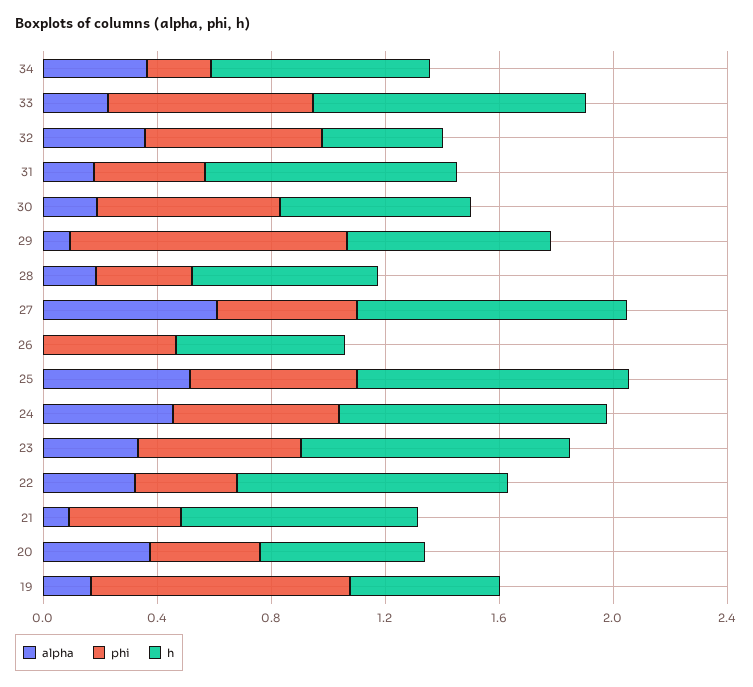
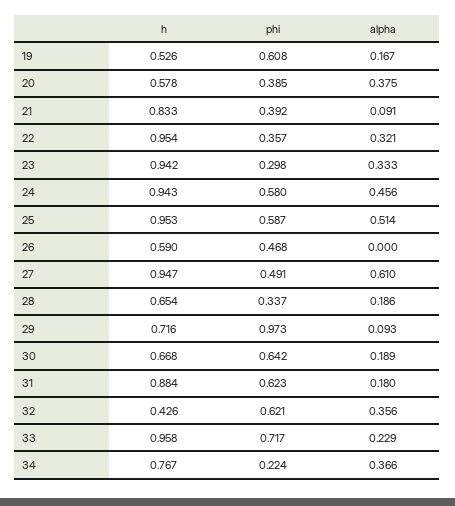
  {
    "alpha": {
      "34": 0.366,
      "33": 0.229,
      "32": 0.356,
      "31": 0.18,
      "30": 0.189,
      "29": 0.093,
      "28": 0.186,
      "27": 0.61,
      "26": 0,
      "25": 0.514,
      "24": 0.456,
      "23": 0.333,
      "22": 0.321,
      "21": 0.091,
      "20": 0.375,
      "19": 0.167
    },
    "phi": {
      "34": 0.224,
      "33": 0.717,
      "32": 0.621,
-     "31": 0.4,
+     "31": 0.623,
      "30": 0.642,
      "29": 0.973,
      "28": 0.337,
      "27": 0.491,
      "26": 0.468,
      "25": 0.587,
      "24": 0.58,
-     "23": 0.6,
+     "23": 0.298,
      "22": 0.357,
      "21": 0.392,
      "20": 0.385,
-     "19": 0.9
+     "19": 0.608
    },
    "h": {
      "34": 0.767,
      "33": 0.958,
      "32": 0.426,
      "31": 0.884,
      "30": 0.668,
      "29": 0.716,
      "28": 0.654,
      "27": 0.947,
      "26": 0.59,
      "25": 0.953,
      "24": 0.943,
      "23": 0.942,
      "22": 0.954,
      "21": 0.833,
      "20": 0.578,
      "19": 0.526
    }
  }

